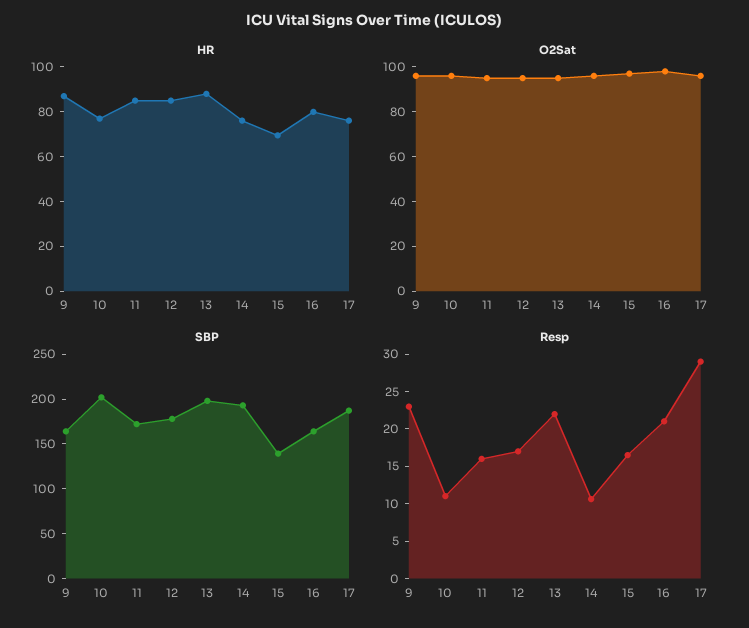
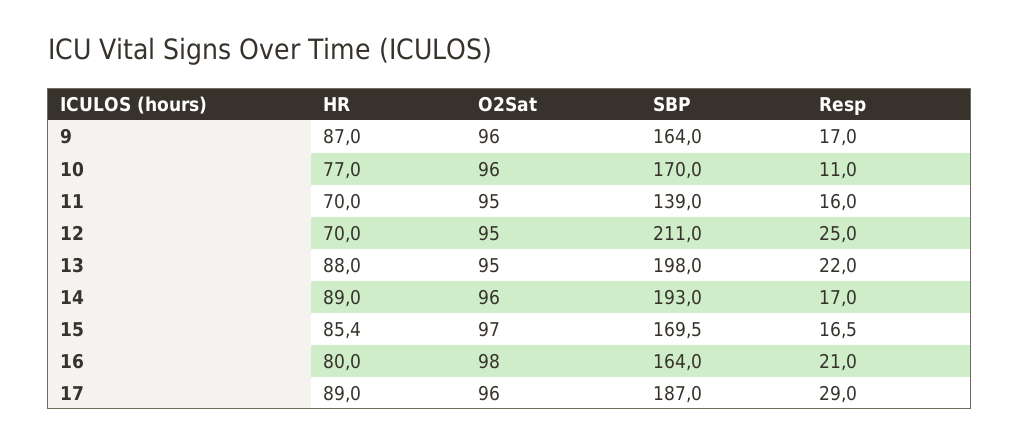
  {
    "HR": {
      "9": 87,
      "10": 77,
-     "11": 85,
+     "11": 70,
-     "12": 85,
+     "12": 70,
      "13": 88,
-     "14": 75,
+     "14": 89,
-     "15": 70,
+     "15": 85.4,
      "16": 80,
-     "17": 75
+     "17": 89
    },
    "O2Sat": {
      "9": 96,
      "10": 96,
      "11": 95,
      "12": 95,
      "13": 95,
      "14": 96,
      "15": 97,
      "16": 98,
      "17": 96
    },
    "SBP": {
      "9": 164,
-     "10": 200,
+     "10": 170,
-     "11": 170,
+     "11": 139,
-     "12": 180,
+     "12": 211,
      "13": 198,
      "14": 193,
-     "15": 140,
+     "15": 169.5,
      "16": 164,
      "17": 187
    },
    "Resp": {
-     "9": 22.5,
+     "9": 17,
      "10": 11,
      "11": 16,
-     "12": 17.5,
+     "12": 25,
      "13": 22,
-     "14": 10,
+     "14": 17,
      "15": 16.5,
      "16": 21,
      "17": 29
    }
  }

